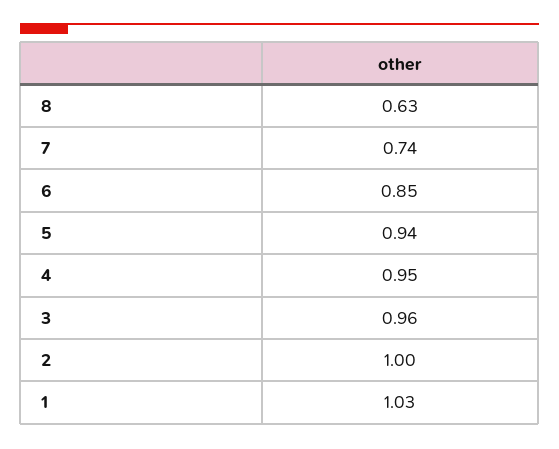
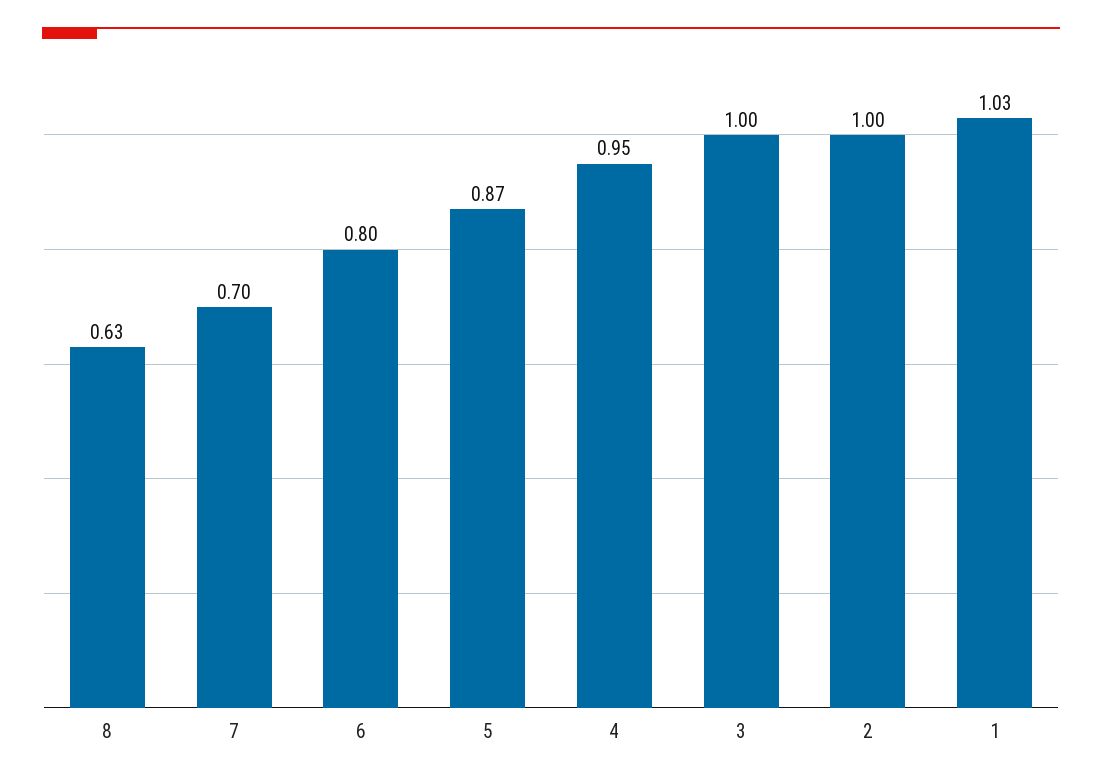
  {
    "8": 0.63,
-   "7": 0.74,
+   "7": 0.7,
-   "6": 0.85,
+   "6": 0.8,
-   "5": 0.94,
+   "5": 0.87,
    "4": 0.95,
-   "3": 0.96,
+   "3": 1,
    "2": 1,
    "1": 1.03
  }

